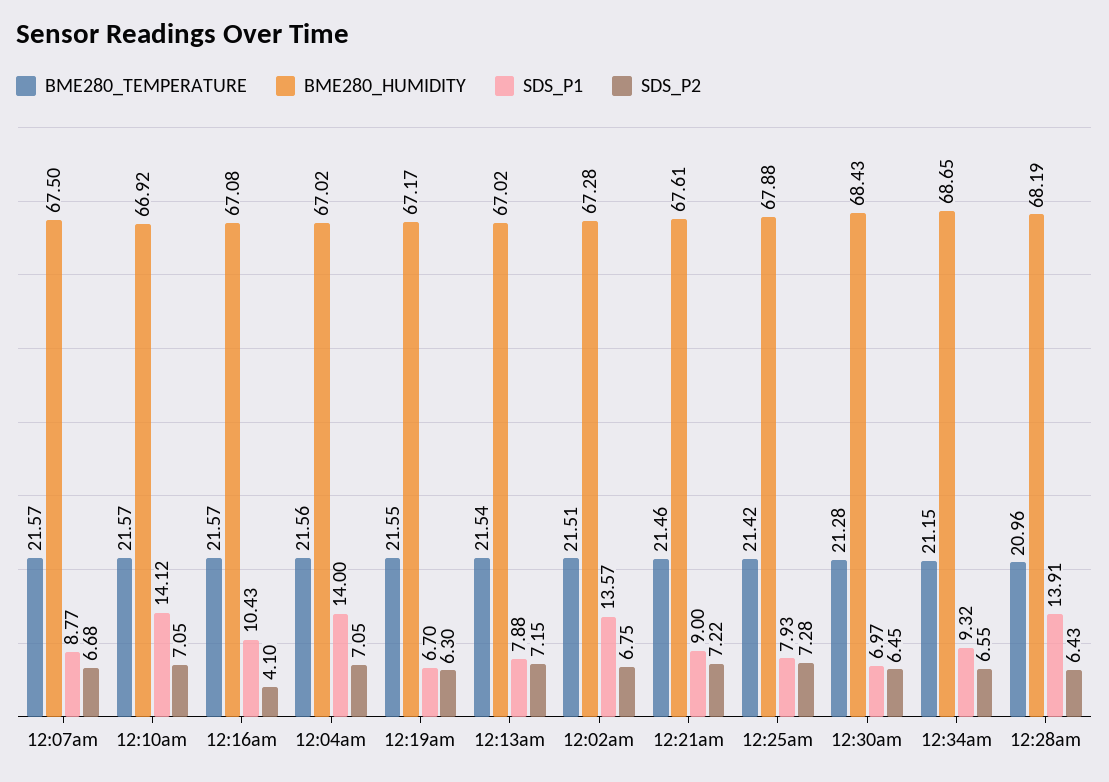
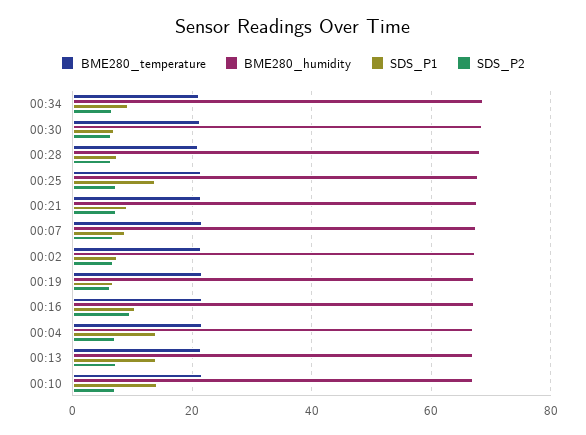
  {
    "BME280_TEMPERATURE": {
      "12:07am": 21.57,
      "12:10am": 21.57,
      "12:16am": 21.57,
      "12:04am": 21.56,
      "12:19am": 21.55,
      "12:13am": 21.54,
      "12:02am": 21.51,
      "12:21am": 21.46,
      "12:25am": 21.42,
      "12:30am": 21.28,
      "12:34am": 21.15,
      "12:28am": 20.96
    },
    "BME280_HUMIDITY": {
      "12:07am": 67.5,
      "12:10am": 66.92,
      "12:16am": 67.08,
      "12:04am": 67.02,
      "12:19am": 67.17,
      "12:13am": 67.02,
      "12:02am": 67.28,
      "12:21am": 67.61,
      "12:25am": 67.88,
      "12:30am": 68.43,
      "12:34am": 68.65,
      "12:28am": 68.19
    },
    "SDS_P1": {
      "12:07am": 8.77,
      "12:10am": 14.12,
      "12:16am": 10.43,
      "12:04am": 14,
      "12:19am": 6.7,
-     "12:13am": 7.88,
+     "12:13am": 14,
-     "12:02am": 13.57,
+     "12:02am": 8,
      "12:21am": 9,
-     "12:25am": 7.93,
+     "12:25am": 14,
      "12:30am": 6.97,
      "12:34am": 9.32,
-     "12:28am": 13.91
+     "12:28am": 8
    },
    "SDS_P2": {
      "12:07am": 6.68,
      "12:10am": 7.05,
-     "12:16am": 4.1,
+     "12:16am": 10,
      "12:04am": 7.05,
      "12:19am": 6.3,
      "12:13am": 7.15,
      "12:02am": 6.75,
      "12:21am": 7.22,
      "12:25am": 7.28,
      "12:30am": 6.45,
      "12:34am": 6.55,
      "12:28am": 6.43
    }
  }

